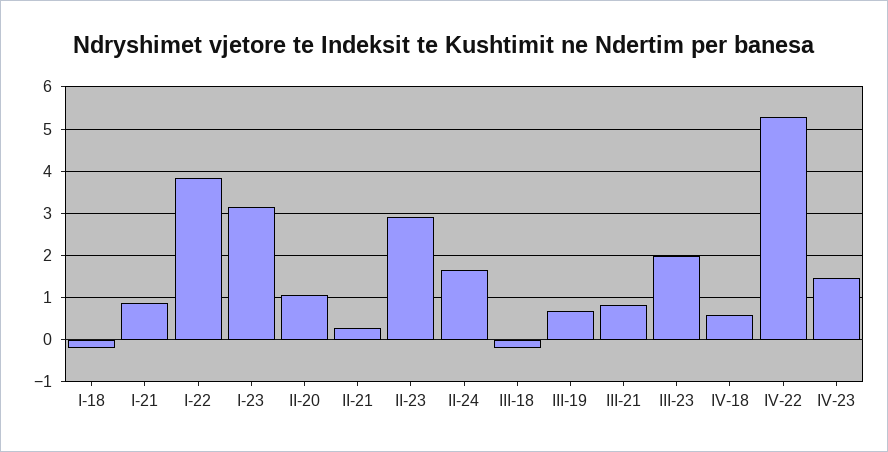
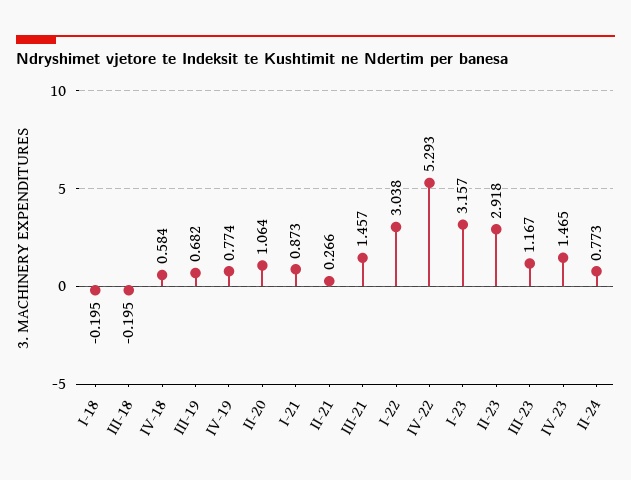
  {
    "I-18": -0.195,
    "I-21": 0.873,
-   "I-22": 3.8,
+   "I-22": 3.038,
    "I-23": 3.157,
    "II-20": 1.064,
    "II-21": 0.266,
    "II-23": 2.918,
-   "II-24": 1.6,
+   "II-24": 0.773,
    "III-18": -0.195,
    "III-19": 0.682,
-   "III-21": 0.8,
+   "III-21": 1.457,
-   "III-23": 2,
+   "III-23": 1.167,
    "IV-18": 0.584,
    "IV-22": 5.293,
-   "IV-23": 1.465
+   "IV-23": 1.465,
+   "IV-19": 0.774
  }

